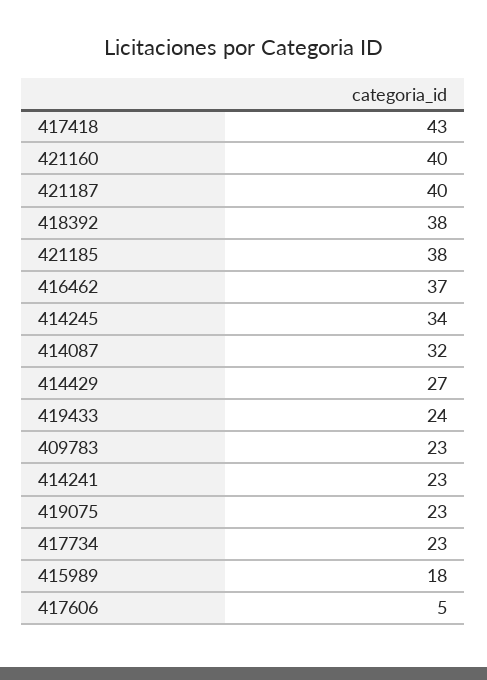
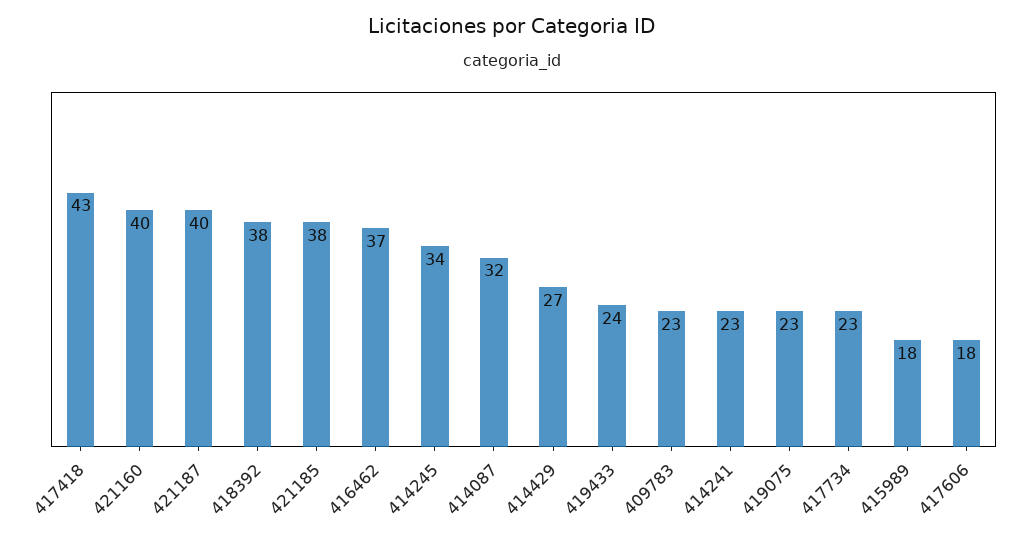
  {
    "417418": 43,
    "421160": 40,
    "421187": 40,
    "418392": 38,
    "421185": 38,
    "416462": 37,
    "414245": 34,
    "414087": 32,
    "414429": 27,
    "419433": 24,
    "409783": 23,
    "414241": 23,
    "419075": 23,
    "417734": 23,
    "415989": 18,
-   "417606": 5
+   "417606": 18
  }

